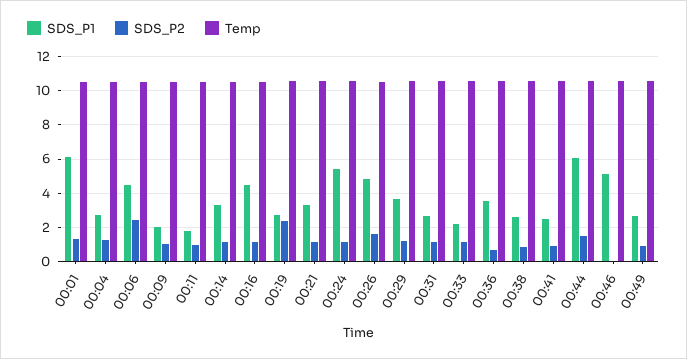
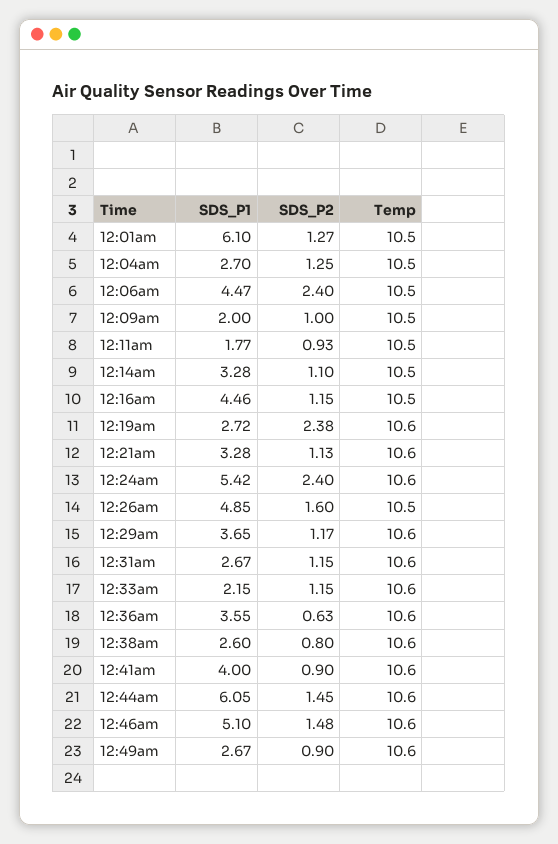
  {
    "SDS_P1": {
      "00:01": 6.1,
      "00:04": 2.7,
      "00:06": 4.47,
      "00:09": 2,
      "00:11": 1.77,
      "00:14": 3.28,
      "00:16": 4.46,
      "00:19": 2.72,
      "00:21": 3.28,
      "00:24": 5.42,
      "00:26": 4.85,
      "00:29": 3.65,
      "00:31": 2.67,
      "00:33": 2.15,
      "00:36": 3.55,
      "00:38": 2.6,
-     "00:41": 2.5,
+     "00:41": 4,
      "00:44": 6.05,
      "00:46": 5.1,
      "00:49": 2.67
    },
    "SDS_P2": {
      "00:01": 1.27,
      "00:04": 1.25,
      "00:06": 2.4,
      "00:09": 1,
      "00:11": 0.93,
      "00:14": 1.1,
      "00:16": 1.15,
      "00:19": 2.38,
      "00:21": 1.13,
-     "00:24": 1,
+     "00:24": 2.4,
      "00:26": 1.6,
      "00:29": 1.17,
      "00:31": 1.15,
      "00:33": 1.15,
      "00:36": 0.63,
      "00:38": 0.8,
      "00:41": 0.9,
      "00:44": 1.45,
-     "00:46": 0,
+     "00:46": 1.48,
      "00:49": 0.9
    },
    "Temp": {
      "00:01": 10.5,
      "00:04": 10.5,
      "00:06": 10.5,
      "00:09": 10.5,
      "00:11": 10.5,
      "00:14": 10.5,
      "00:16": 10.5,
      "00:19": 10.6,
      "00:21": 10.6,
      "00:24": 10.6,
      "00:26": 10.5,
      "00:29": 10.6,
      "00:31": 10.6,
      "00:33": 10.6,
      "00:36": 10.6,
      "00:38": 10.6,
      "00:41": 10.6,
      "00:44": 10.6,
      "00:46": 10.6,
      "00:49": 10.6
    }
  }

